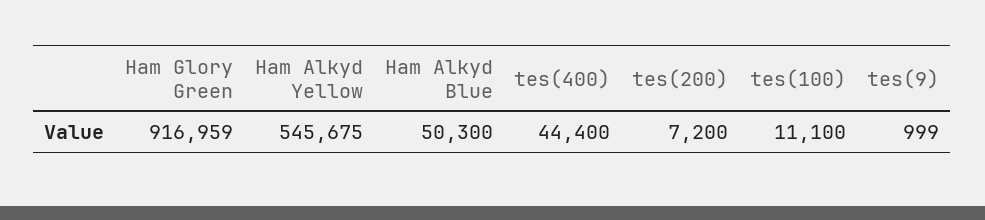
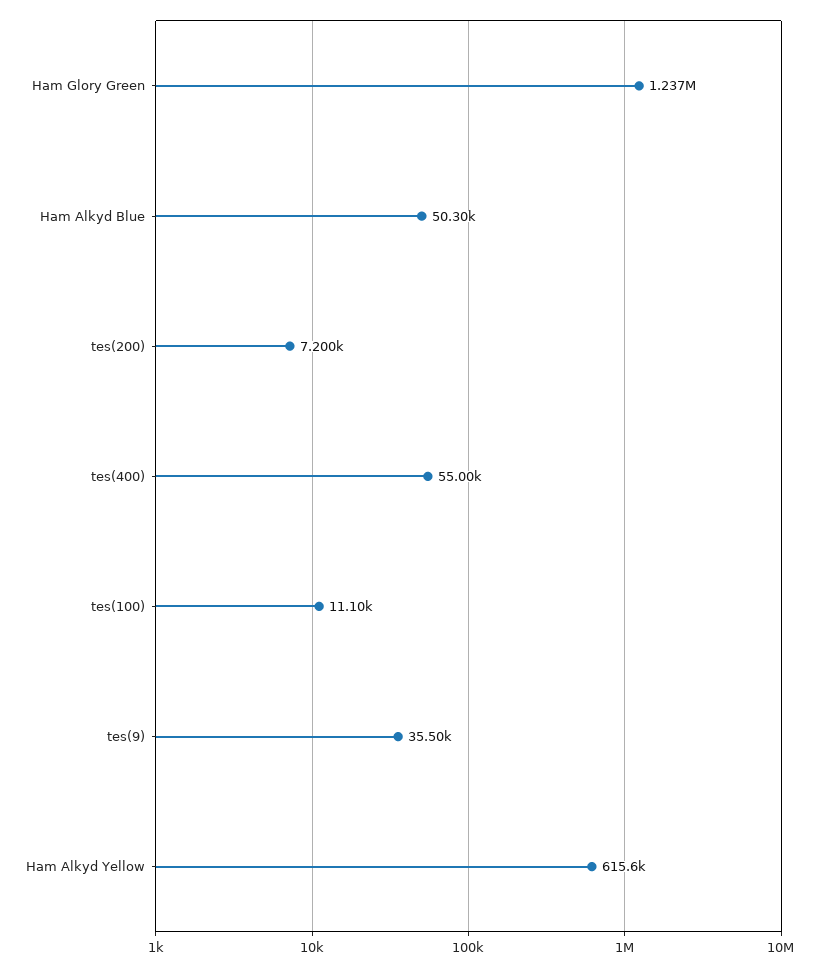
  {
-   "Ham Glory Green": 916959,
+   "Ham Glory Green": 1237000,
-   "Ham Alkyd Yellow": 545675,
+   "Ham Alkyd Yellow": 615600,
    "Ham Alkyd Blue": 50300,
-   "tes(400)": 44400,
+   "tes(400)": 55000,
    "tes(200)": 7200,
    "tes(100)": 11100,
-   "tes(9)": 999
+   "tes(9)": 35500
  }

